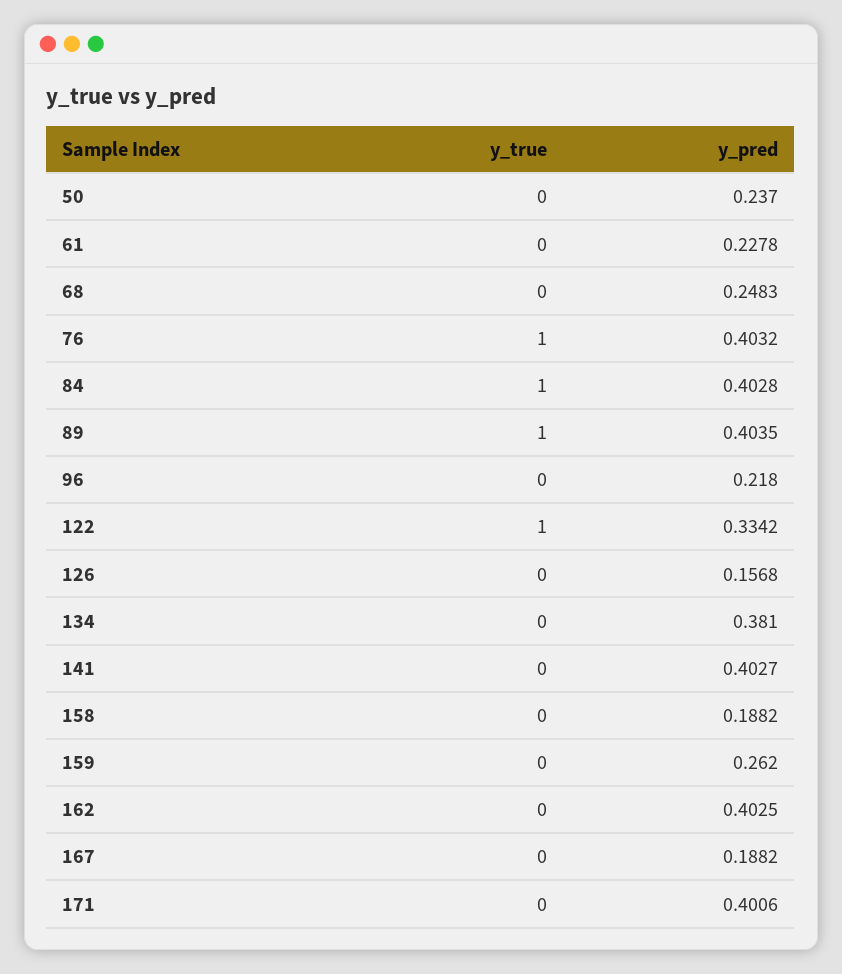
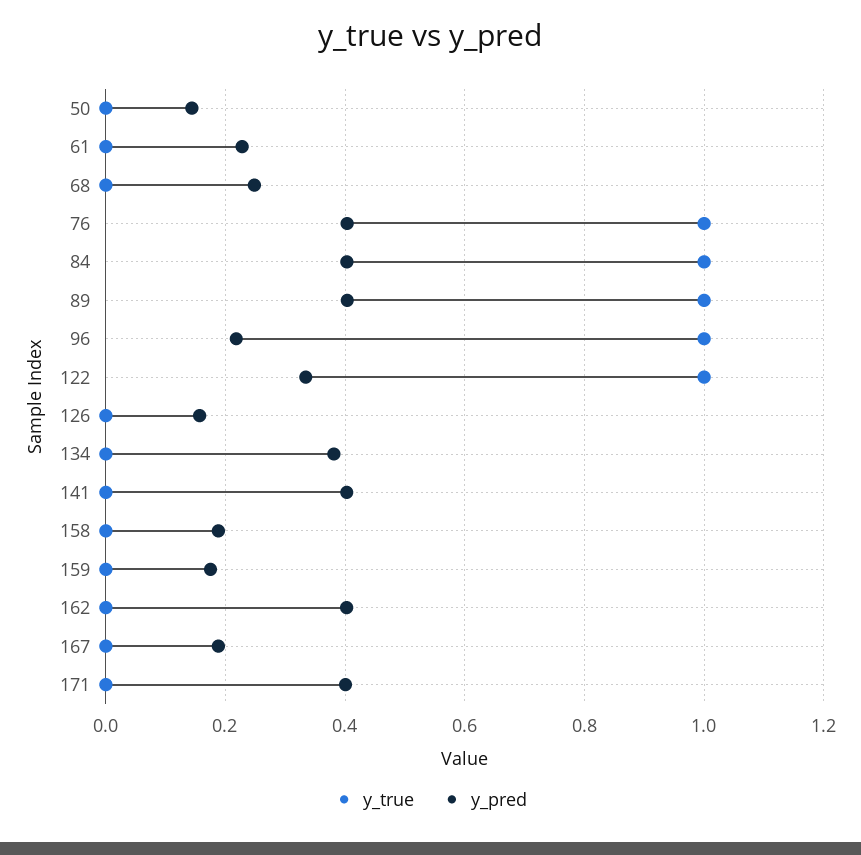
  {
    "y_true": {
      "50": 0,
      "61": 0,
      "68": 0,
      "76": 1,
      "84": 1,
      "89": 1,
-     "96": 0,
+     "96": 1,
      "122": 1,
      "126": 0,
      "134": 0,
      "141": 0,
      "158": 0,
      "159": 0,
      "162": 0,
      "167": 0,
      "171": 0
    },
    "y_pred": {
-     "50": 0.237,
+     "50": 0.14,
      "61": 0.2278,
      "68": 0.2483,
      "76": 0.4032,
      "84": 0.4028,
      "89": 0.4035,
      "96": 0.218,
      "122": 0.3342,
      "126": 0.1568,
      "134": 0.381,
      "141": 0.4027,
      "158": 0.1882,
-     "159": 0.262,
+     "159": 0.18,
      "162": 0.4025,
      "167": 0.1882,
      "171": 0.4006
    }
  }

